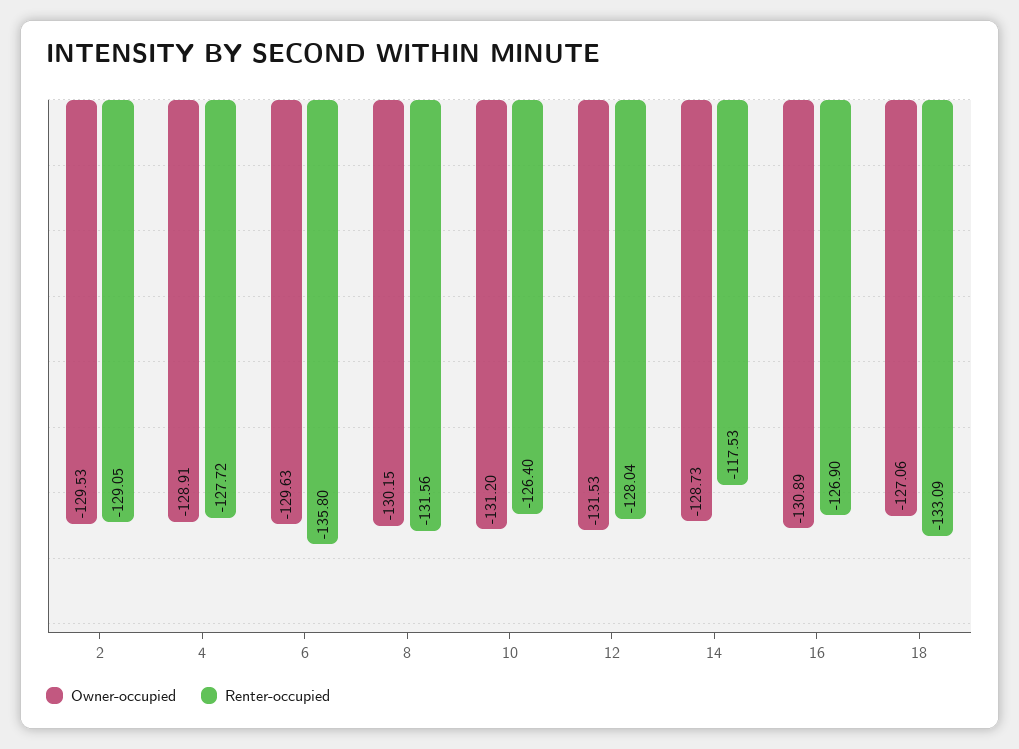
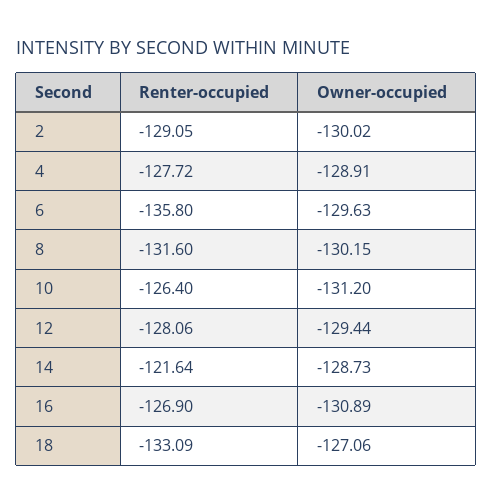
  {
    "Owner-occupied": {
-     "2": -129.53,
+     "2": -130.02,
      "4": -128.91,
      "6": -129.63,
      "8": -130.15,
      "10": -131.2,
-     "12": -131.53,
+     "12": -129.44,
      "14": -128.73,
      "16": -130.89,
      "18": -127.06
    },
    "Renter-occupied": {
      "2": -129.05,
      "4": -127.72,
      "6": -135.8,
-     "8": -131.56,
+     "8": -131.6,
      "10": -126.4,
-     "12": -128.04,
+     "12": -128.06,
-     "14": -117.53,
+     "14": -121.64,
      "16": -126.9,
      "18": -133.09
    }
  }

